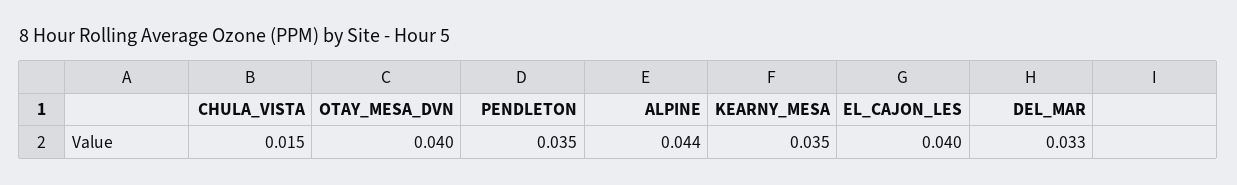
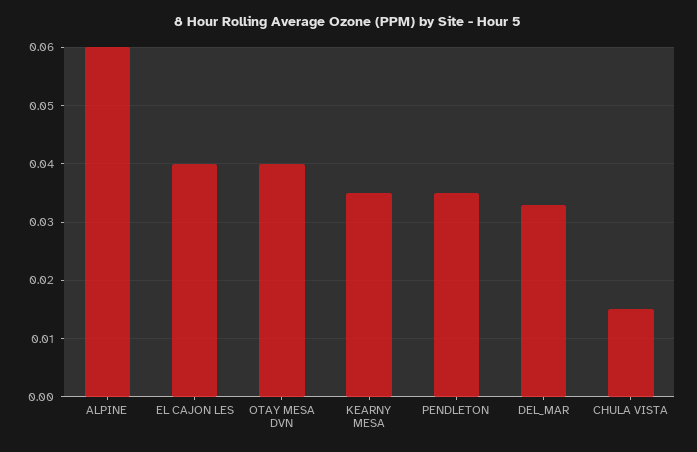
  {
    "CHULA_VISTA": 0.015,
    "OTAY_MESA_DVN": 0.04,
    "PENDLETON": 0.035,
-   "ALPINE": 0.044,
+   "ALPINE": 0.06,
    "KEARNY_MESA": 0.035,
    "EL_CAJON_LES": 0.04,
    "DEL_MAR": 0.033
  }

